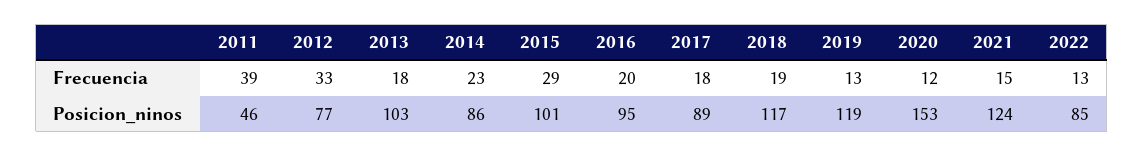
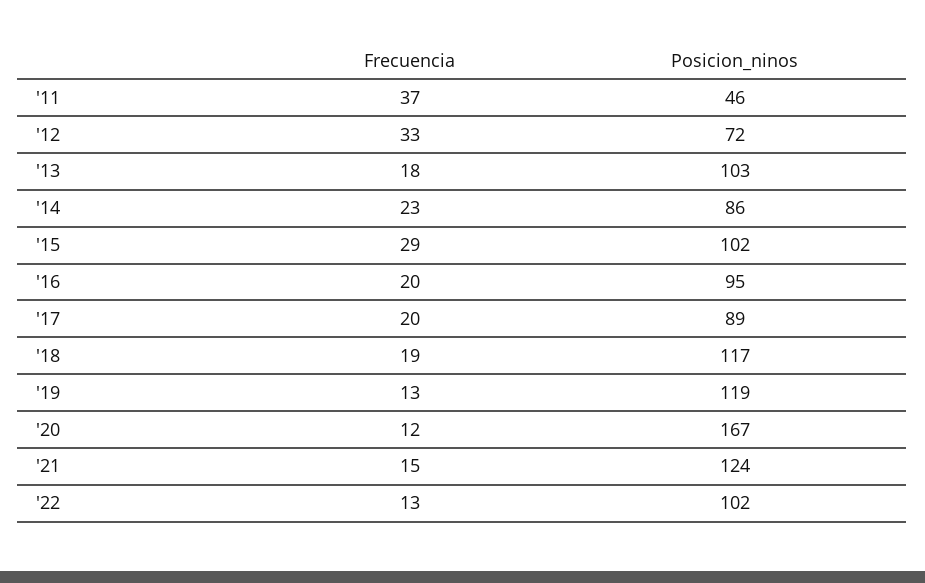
  {
    "2011": {
-     "Frecuencia": 39,
+     "Frecuencia": 37,
      "Posicion_ninos": 46
    },
    "2012": {
      "Frecuencia": 33,
-     "Posicion_ninos": 77
+     "Posicion_ninos": 72
    },
    "2013": {
      "Frecuencia": 18,
      "Posicion_ninos": 103
    },
    "2014": {
      "Frecuencia": 23,
      "Posicion_ninos": 86
    },
    "2015": {
      "Frecuencia": 29,
-     "Posicion_ninos": 101
+     "Posicion_ninos": 102
    },
    "2016": {
      "Frecuencia": 20,
      "Posicion_ninos": 95
    },
    "2017": {
-     "Frecuencia": 18,
+     "Frecuencia": 20,
      "Posicion_ninos": 89
    },
    "2018": {
      "Frecuencia": 19,
      "Posicion_ninos": 117
    },
    "2019": {
      "Frecuencia": 13,
      "Posicion_ninos": 119
    },
    "2020": {
      "Frecuencia": 12,
-     "Posicion_ninos": 153
+     "Posicion_ninos": 167
    },
    "2021": {
      "Frecuencia": 15,
      "Posicion_ninos": 124
    },
    "2022": {
      "Frecuencia": 13,
-     "Posicion_ninos": 85
+     "Posicion_ninos": 102
    }
  }

